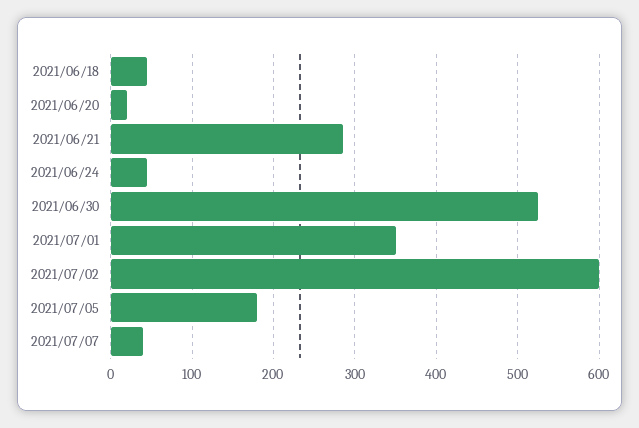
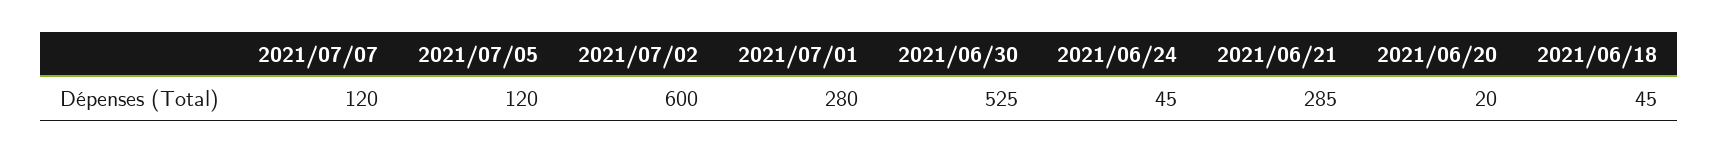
  {
    "2021/06/18": 45,
    "2021/06/20": 20,
    "2021/06/21": 285,
    "2021/06/24": 45,
    "2021/06/30": 525,
-   "2021/07/01": 350,
+   "2021/07/01": 280,
    "2021/07/02": 600,
-   "2021/07/05": 180,
+   "2021/07/05": 120,
-   "2021/07/07": 40
+   "2021/07/07": 120
  }

